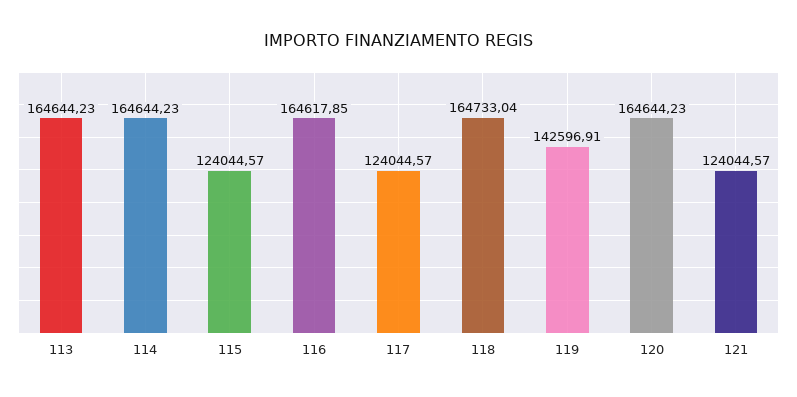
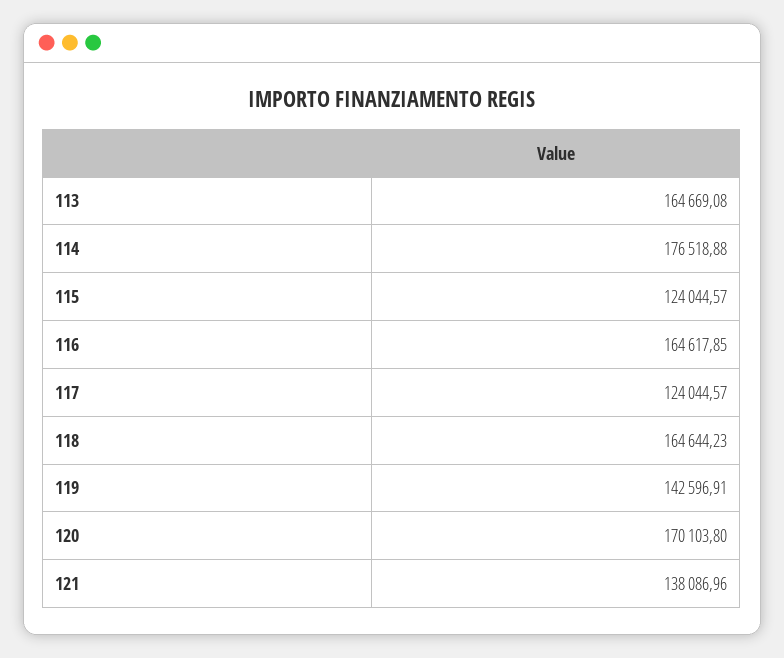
  {
-   "113": 164644.23,
+   "113": 164669.08,
-   "114": 164644.23,
+   "114": 176518.88,
    "115": 124044.57,
    "116": 164617.85,
    "117": 124044.57,
-   "118": 164733.04,
+   "118": 164644.23,
    "119": 142596.91,
-   "120": 164644.23,
+   "120": 170103.8,
-   "121": 124044.57
+   "121": 138086.96
  }

